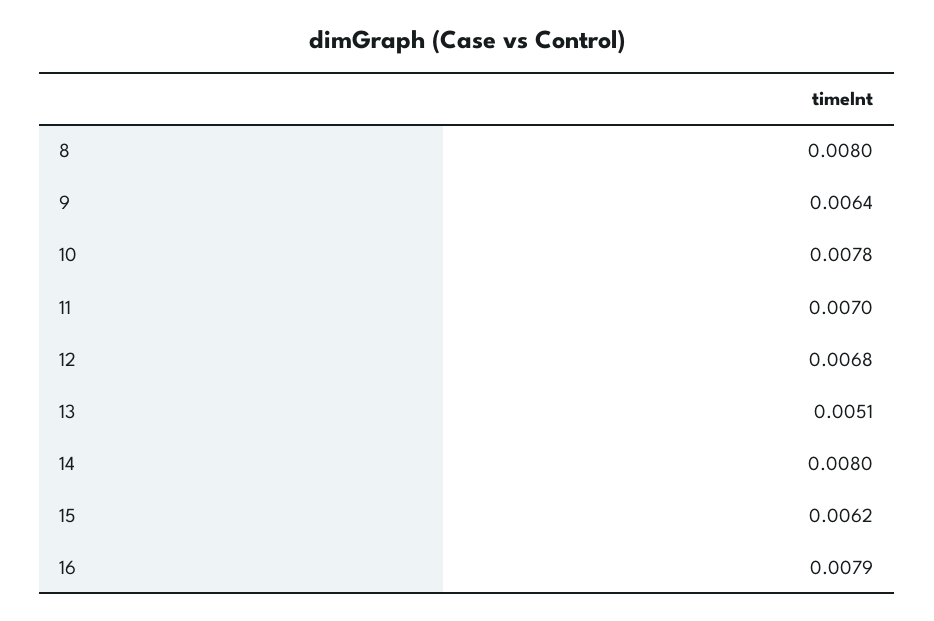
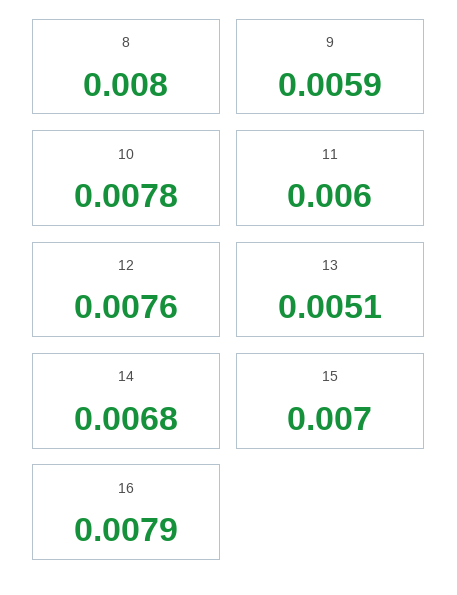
  {
    "8": 0.008,
-   "9": 0.0064,
+   "9": 0.0059,
    "10": 0.0078,
-   "11": 0.007,
+   "11": 0.006,
-   "12": 0.0068,
+   "12": 0.0076,
    "13": 0.0051,
-   "14": 0.008,
+   "14": 0.0068,
-   "15": 0.0062,
+   "15": 0.007,
    "16": 0.0079
  }

